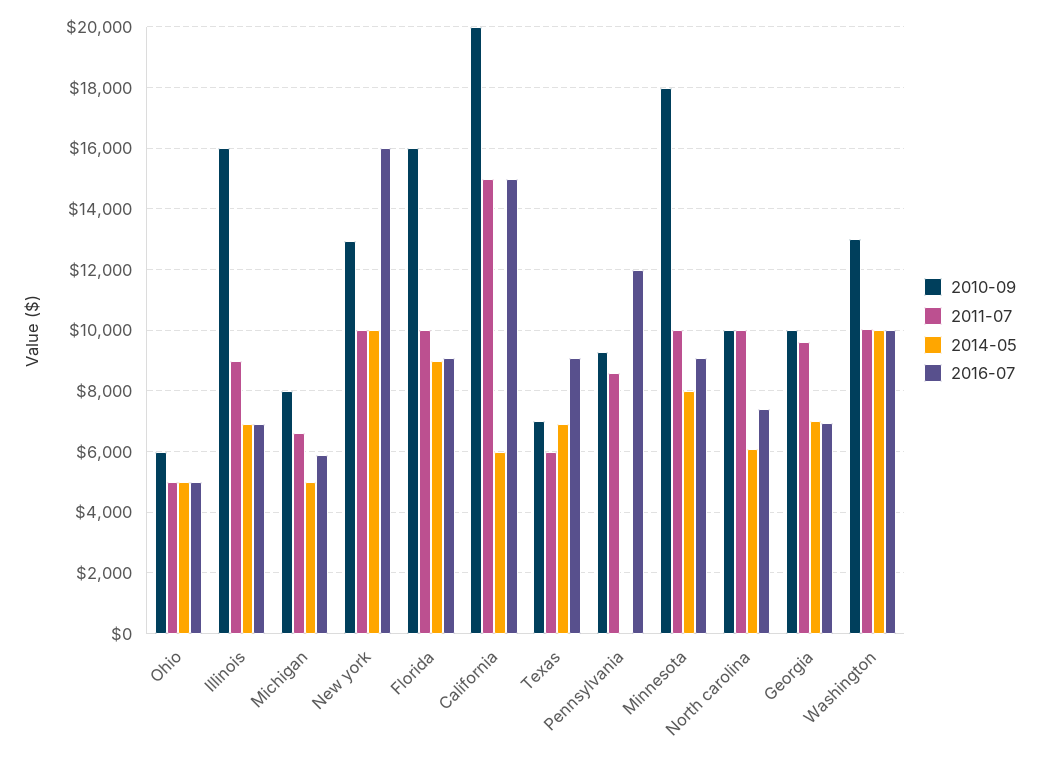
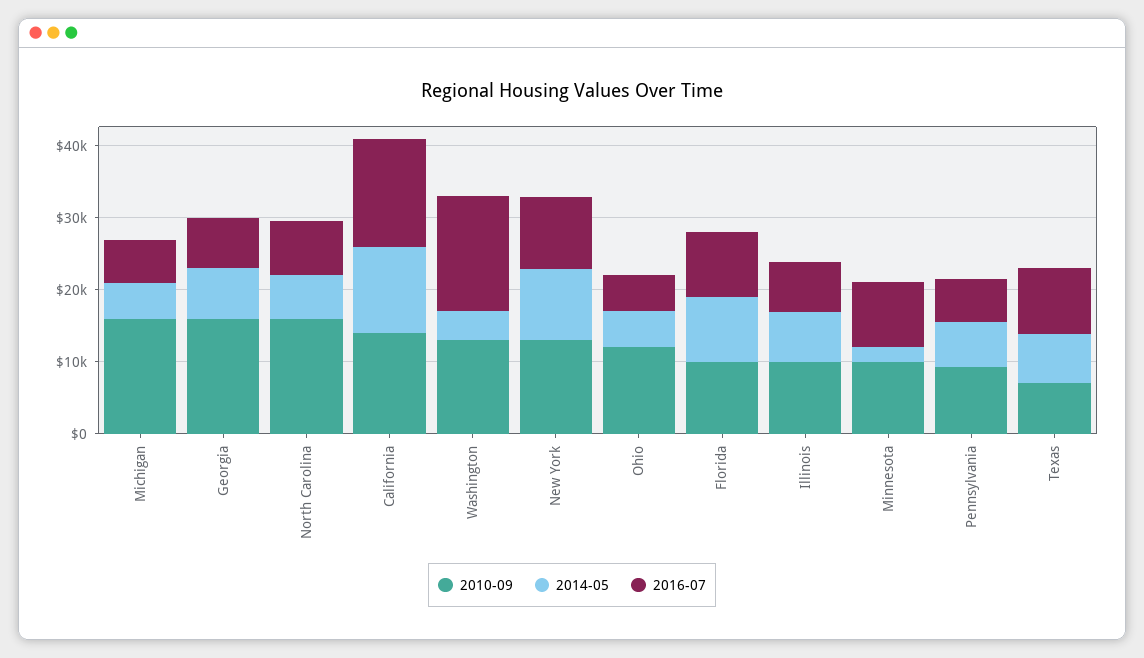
  {
    "2010-09": {
-     "Ohio": 6000,
+     "Ohio": 12000,
-     "Illinois": 16000,
+     "Illinois": 10000,
-     "Michigan": 8000,
+     "Michigan": 16000,
      "New york": 13000,
-     "Florida": 16000,
+     "Florida": 10000,
-     "California": 20000,
+     "California": 14000,
      "Texas": 7000,
      "Pennsylvania": 9200,
-     "Minnesota": 18000,
+     "Minnesota": 10000,
-     "North carolina": 10000,
+     "North carolina": 16000,
-     "Georgia": 10000,
+     "Georgia": 16000,
      "Washington": 13000
    },
-   "2011-07": {
-     "Ohio": 5000,
-     "Illinois": 9000,
-     "Michigan": 6600,
-     "New york": 10000,
-     "Florida": 10000,
-     "California": 15000,
-     "Texas": 6000,
-     "Pennsylvania": 8600,
-     "Minnesota": 10000,
-     "North carolina": 10000,
-     "Georgia": 9600,
-     "Washington": 10000
-   },
    "2014-05": {
      "Ohio": 5000,
      "Illinois": 7000,
      "Michigan": 5000,
      "New york": 10000,
      "Florida": 9000,
-     "California": 6000,
+     "California": 12000,
      "Texas": 7000,
-     "Pennsylvania": 0,
+     "Pennsylvania": 6000,
-     "Minnesota": 8000,
+     "Minnesota": 2000,
      "North carolina": 6200,
      "Georgia": 7000,
-     "Washington": 10000
+     "Washington": 4000
    },
    "2016-07": {
      "Ohio": 5000,
      "Illinois": 7000,
      "Michigan": 6000,
-     "New york": 16000,
+     "New york": 10000,
      "Florida": 9200,
      "California": 15000,
      "Texas": 9200,
-     "Pennsylvania": 12000,
+     "Pennsylvania": 6000,
      "Minnesota": 9200,
      "North carolina": 7400,
      "Georgia": 7000,
-     "Washington": 10000
+     "Washington": 16000
    }
  }

